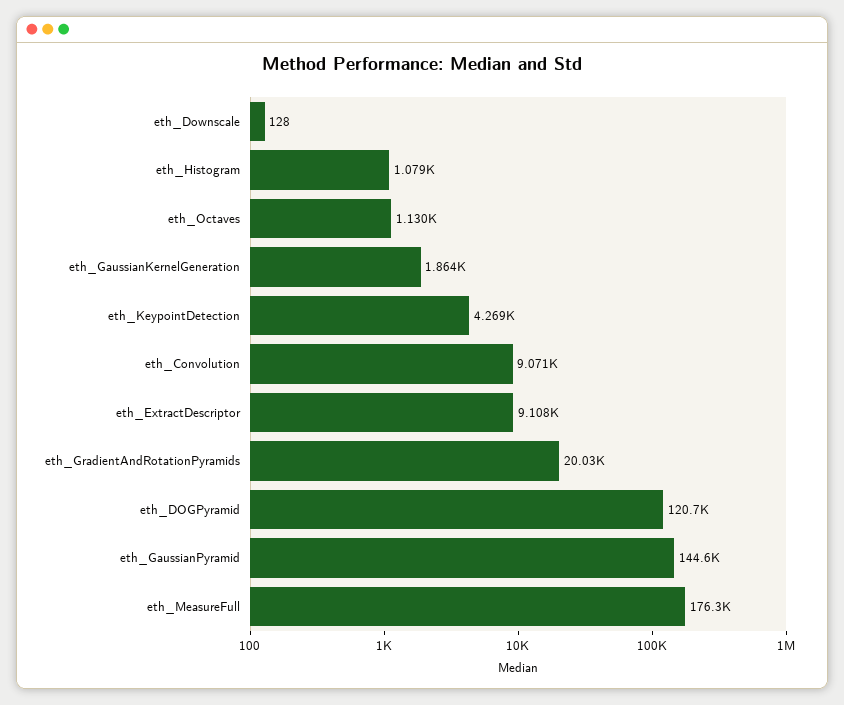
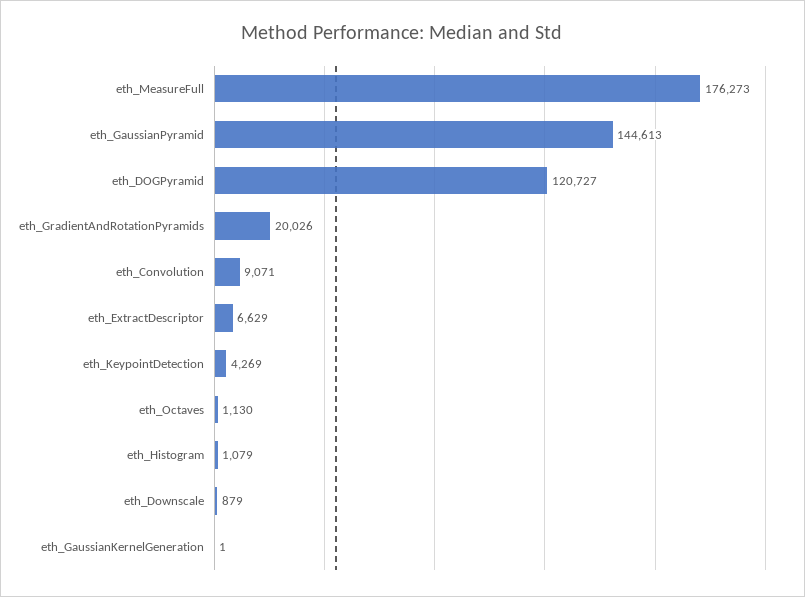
  {
-   "eth_Downscale": 128,
+   "eth_Downscale": 879,
    "eth_Histogram": 1079,
    "eth_Octaves": 1130,
-   "eth_GaussianKernelGeneration": 1864,
+   "eth_GaussianKernelGeneration": 1,
    "eth_KeypointDetection": 4269,
    "eth_Convolution": 9071,
-   "eth_ExtractDescriptor": 9108,
+   "eth_ExtractDescriptor": 6629,
    "eth_GradientAndRotationPyramids": 20026,
    "eth_DOGPyramid": 120727,
    "eth_GaussianPyramid": 144613,
    "eth_MeasureFull": 176273
  }

